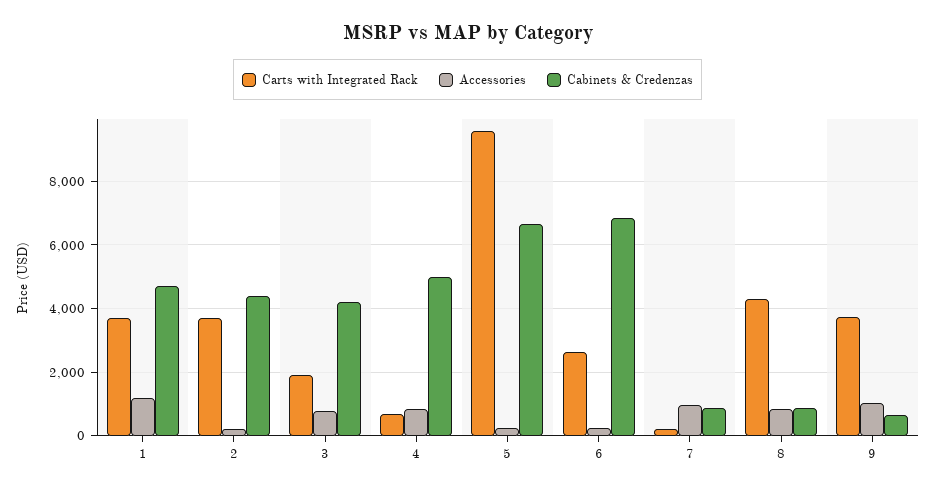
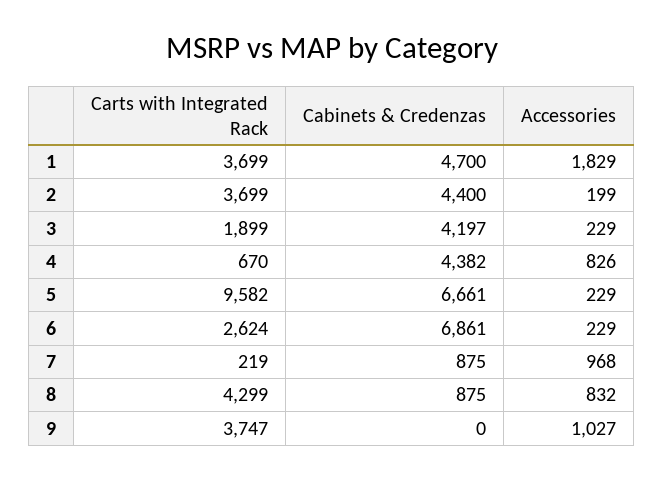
  {
    "Carts with Integrated Rack": {
      "1": 3699,
      "2": 3699,
      "3": 1899,
      "4": 670,
      "5": 9582,
      "6": 2624,
      "7": 219,
      "8": 4299,
      "9": 3747
    },
    "Accessories": {
-     "1": 1200,
+     "1": 1829,
      "2": 199,
-     "3": 800,
+     "3": 229,
      "4": 826,
      "5": 229,
      "6": 229,
      "7": 968,
      "8": 832,
      "9": 1027
    },
    "Cabinets & Credenzas": {
      "1": 4700,
      "2": 4400,
      "3": 4197,
-     "4": 5000,
+     "4": 4382,
      "5": 6661,
      "6": 6861,
      "7": 875,
      "8": 875,
-     "9": 600
+     "9": 0
    }
  }

